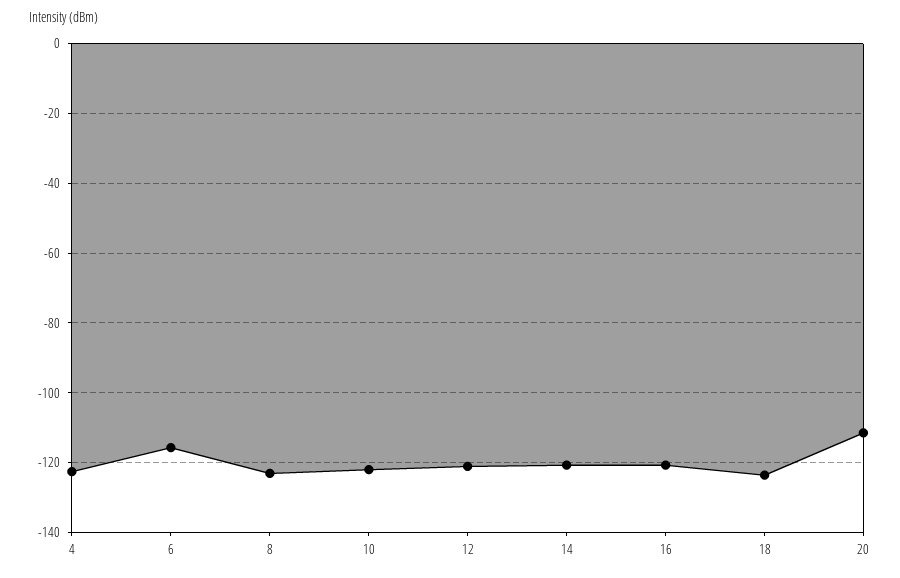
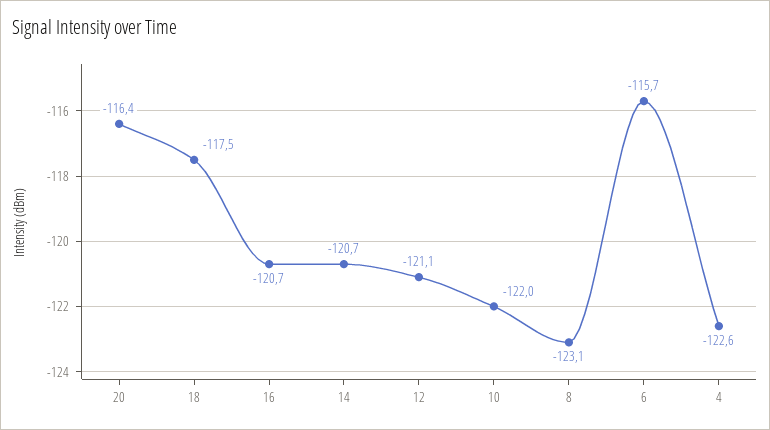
  {
    "4": -122.6,
    "6": -115.7,
    "8": -123.1,
    "10": -122,
    "12": -121.1,
    "14": -120.7,
    "16": -120.7,
-   "18": -124,
+   "18": -117.5,
-   "20": -112
+   "20": -116.4
  }

